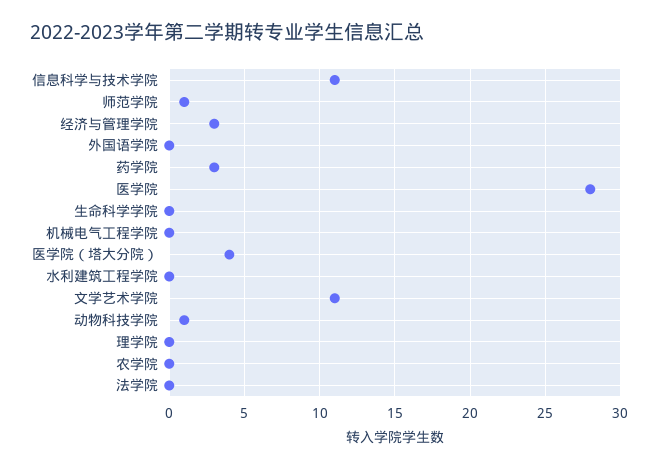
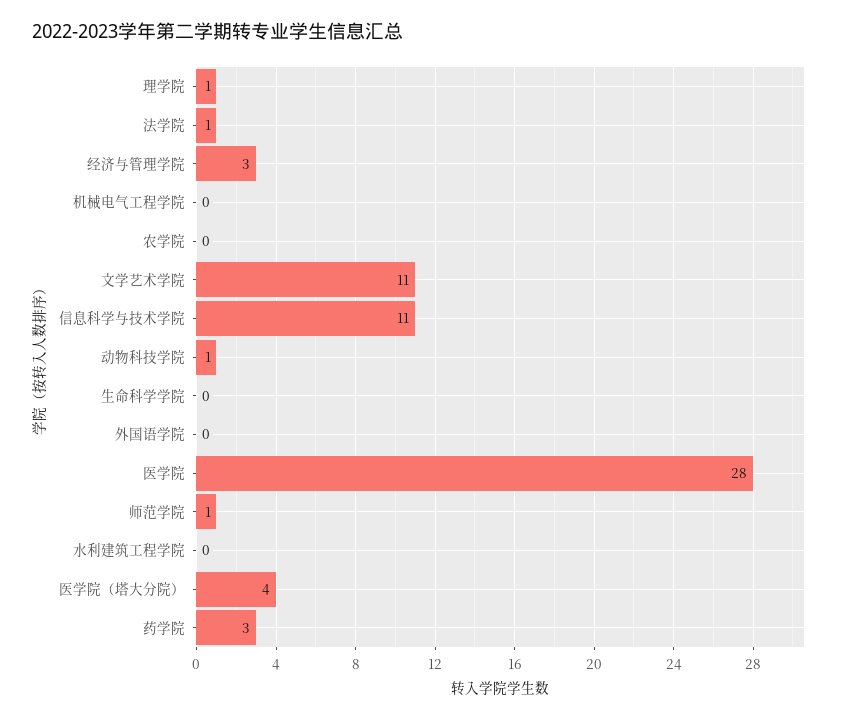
  {
    "信息科学与技术学院": 11,
    "师范学院": 1,
    "经济与管理学院": 3,
    "外国语学院": 0,
    "药学院": 3,
    "医学院": 28,
    "生命科学学院": 0,
    "机械电气工程学院": 0,
    "医学院（塔大分院）": 4,
    "水利建筑工程学院": 0,
    "文学艺术学院": 11,
    "动物科技学院": 1,
-   "理学院": 0,
+   "理学院": 1,
    "农学院": 0,
-   "法学院": 0
+   "法学院": 1
  }

